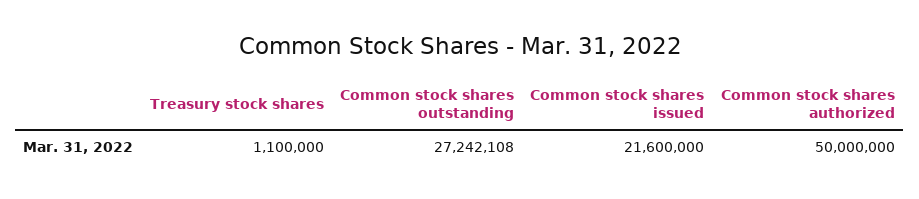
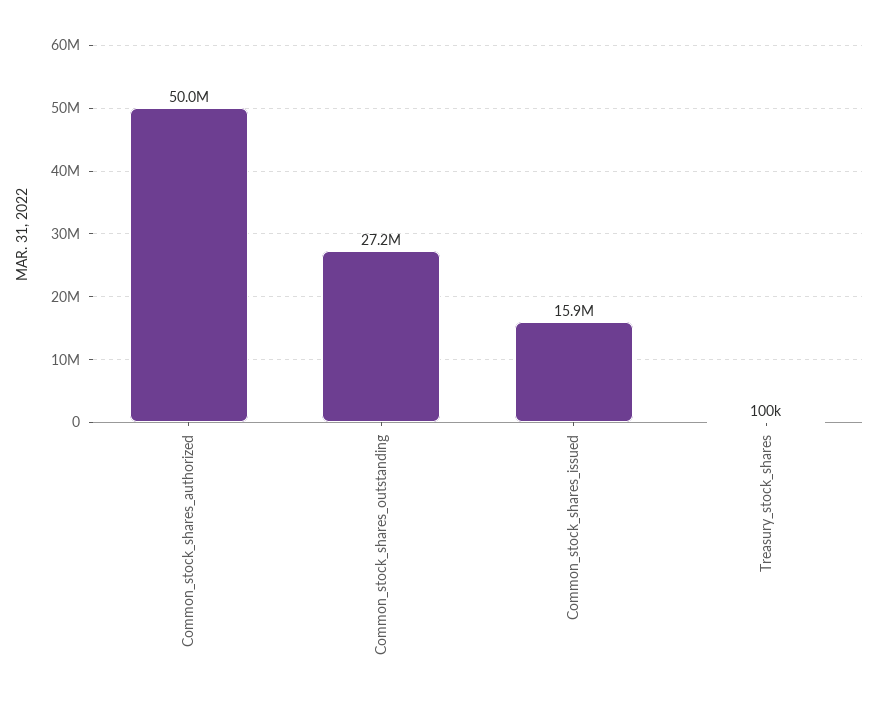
  {
-   "Treasury stock shares": 1100000,
+   "Treasury stock shares": 100000,
    "Common stock shares outstanding": 27242108,
-   "Common stock shares issued": 21600000,
+   "Common stock shares issued": 15900000,
    "Common stock shares authorized": 50000000
  }

